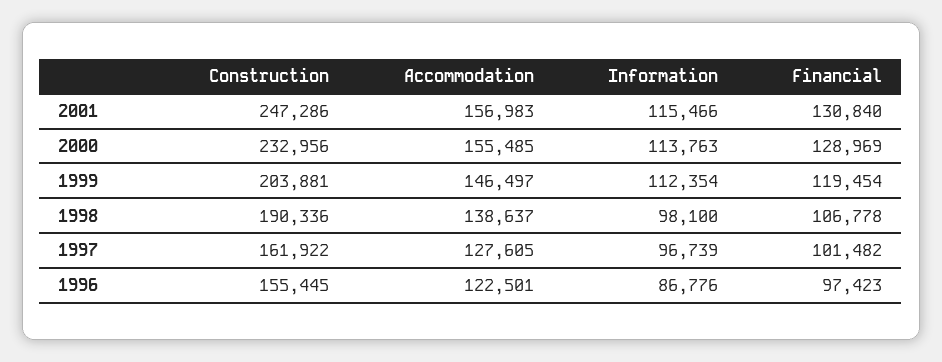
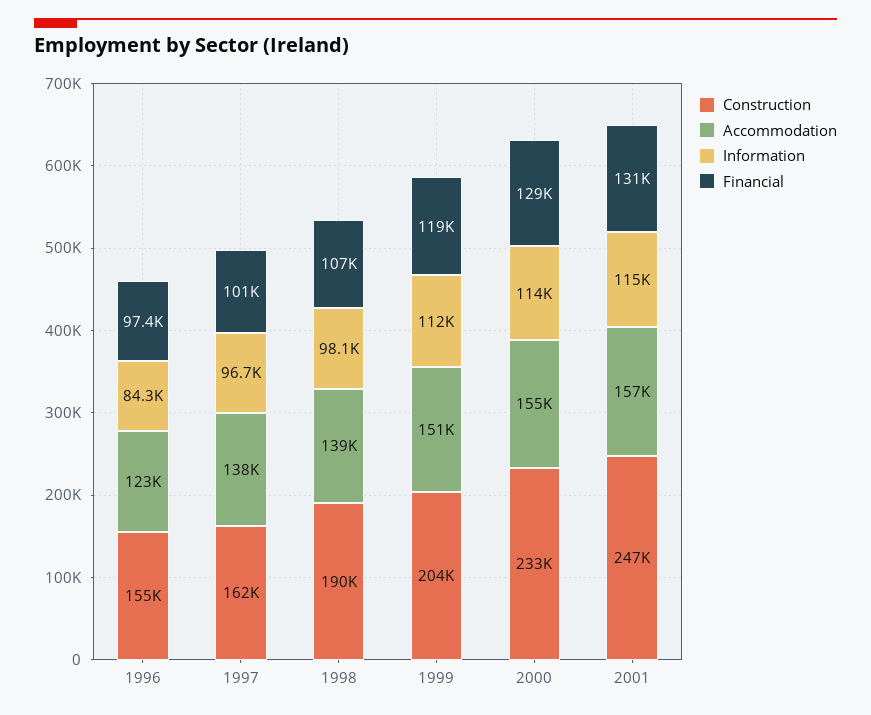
  {
    "Construction": {
      "2001": 247286,
      "2000": 232956,
      "1999": 203881,
      "1998": 190336,
      "1997": 161922,
      "1996": 155445
    },
    "Accommodation": {
      "2001": 156983,
      "2000": 155485,
-     "1999": 146497,
+     "1999": 151000,
      "1998": 138637,
-     "1997": 127605,
+     "1997": 138000,
      "1996": 122501
    },
    "Information": {
      "2001": 115466,
      "2000": 113763,
      "1999": 112354,
      "1998": 98100,
      "1997": 96739,
-     "1996": 86776
+     "1996": 84300
    },
    "Financial": {
      "2001": 130840,
      "2000": 128969,
      "1999": 119454,
      "1998": 106778,
      "1997": 101482,
      "1996": 97423
    }
  }

